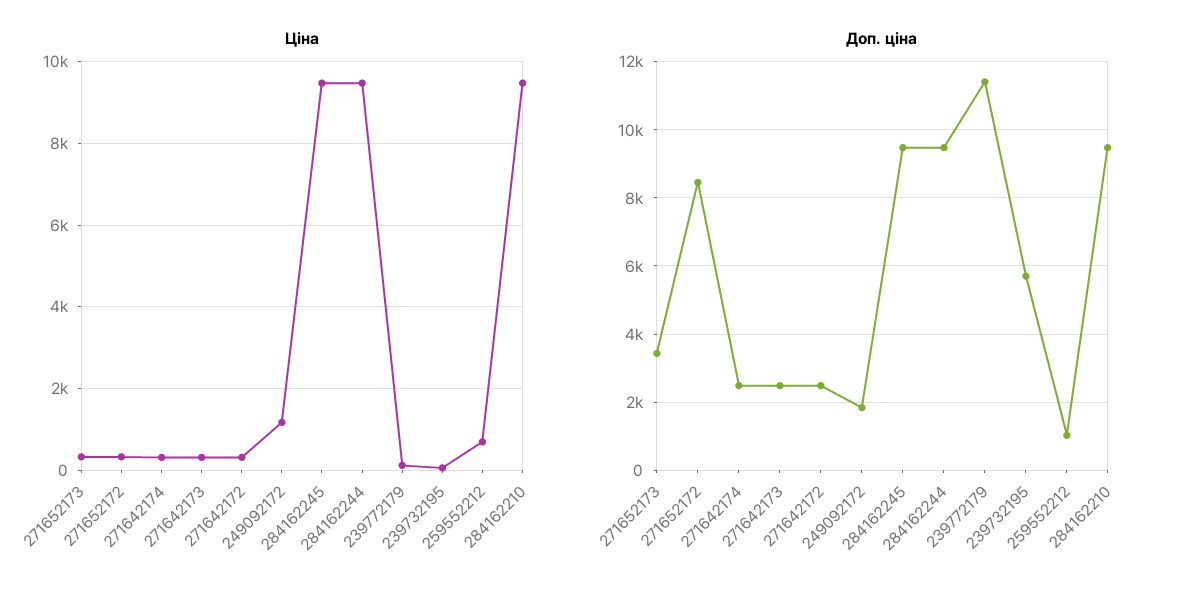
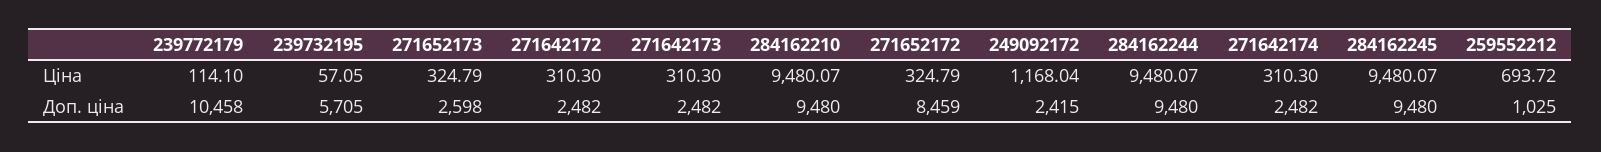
  {
    "Ціна": {
      "271652173": 324.79,
      "271652172": 324.79,
      "271642174": 310.3,
      "271642173": 310.3,
      "271642172": 310.3,
      "249092172": 1168.04,
      "284162245": 9480.07,
      "284162244": 9480.07,
      "239772179": 114.1,
      "239732195": 57.05,
      "259552212": 693.72,
      "284162210": 9480.07
    },
    "Доп. ціна": {
-     "271652173": 3400,
+     "271652173": 2598,
      "271652172": 8459,
      "271642174": 2482,
      "271642173": 2482,
      "271642172": 2482,
-     "249092172": 1800,
+     "249092172": 2415,
      "284162245": 9480,
      "284162244": 9480,
-     "239772179": 11400,
+     "239772179": 10458,
      "239732195": 5705,
      "259552212": 1025,
      "284162210": 9480
    }
  }

